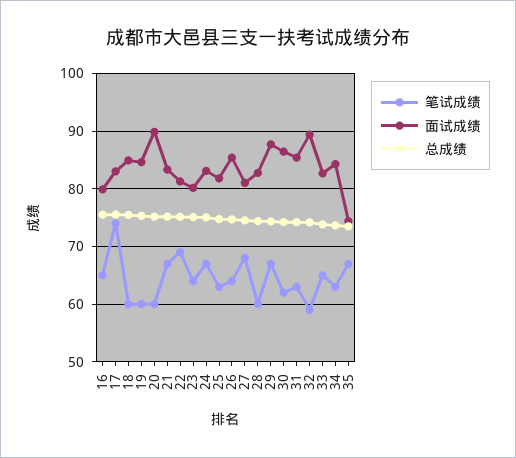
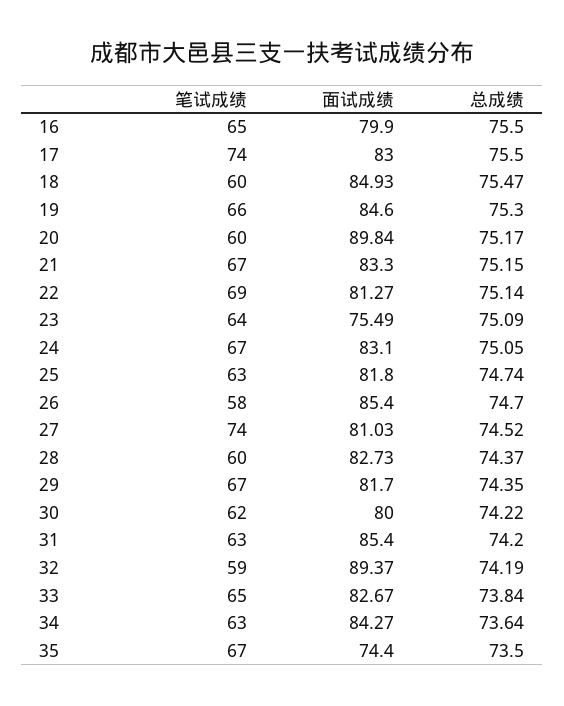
  {
    "笔试成绩": {
      "16": 65,
      "17": 74,
      "18": 60,
-     "19": 60,
+     "19": 66,
      "20": 60,
      "21": 67,
      "22": 69,
      "23": 64,
      "24": 67,
      "25": 63,
-     "26": 64,
+     "26": 58,
-     "27": 68,
+     "27": 74,
      "28": 60,
      "29": 67,
      "30": 62,
      "31": 63,
      "32": 59,
      "33": 65,
      "34": 63,
      "35": 67
    },
    "面试成绩": {
      "16": 79.9,
      "17": 83,
      "18": 84.93,
      "19": 84.6,
      "20": 89.84,
      "21": 83.3,
      "22": 81.27,
-     "23": 80,
+     "23": 75.49,
      "24": 83.1,
      "25": 81.8,
      "26": 85.4,
      "27": 81.03,
      "28": 82.73,
-     "29": 88,
+     "29": 81.7,
-     "30": 86,
+     "30": 80,
      "31": 85.4,
      "32": 89.37,
      "33": 82.67,
      "34": 84.27,
      "35": 74.4
    },
    "总成绩": {
      "16": 75.5,
      "17": 75.5,
      "18": 75.47,
      "19": 75.3,
      "20": 75.17,
      "21": 75.15,
      "22": 75.14,
      "23": 75.09,
      "24": 75.05,
      "25": 74.74,
      "26": 74.7,
      "27": 74.52,
      "28": 74.37,
      "29": 74.35,
      "30": 74.22,
      "31": 74.2,
      "32": 74.19,
      "33": 73.84,
      "34": 73.64,
      "35": 73.5
    }
  }

